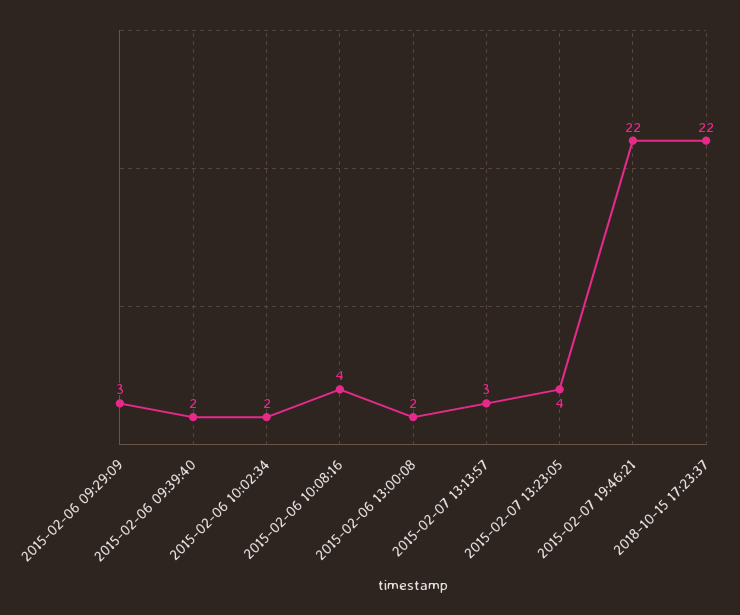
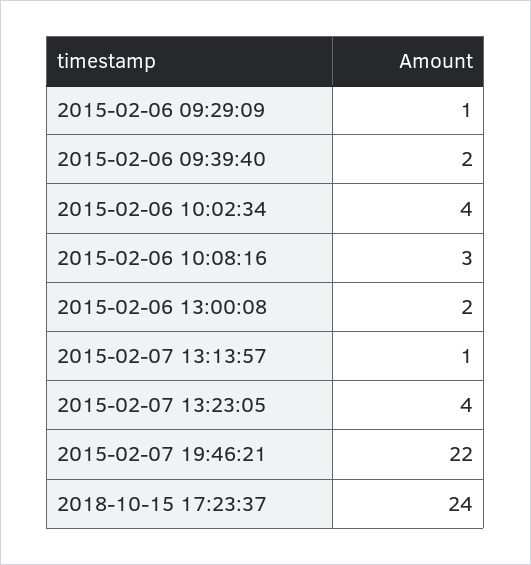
  {
-   "2015-02-06 09:29:09": 3,
+   "2015-02-06 09:29:09": 1,
    "2015-02-06 09:39:40": 2,
-   "2015-02-06 10:02:34": 2,
+   "2015-02-06 10:02:34": 4,
-   "2015-02-06 10:08:16": 4,
+   "2015-02-06 10:08:16": 3,
    "2015-02-06 13:00:08": 2,
-   "2015-02-07 13:13:57": 3,
+   "2015-02-07 13:13:57": 1,
    "2015-02-07 13:23:05": 4,
    "2015-02-07 19:46:21": 22,
-   "2018-10-15 17:23:37": 22
+   "2018-10-15 17:23:37": 24
  }

